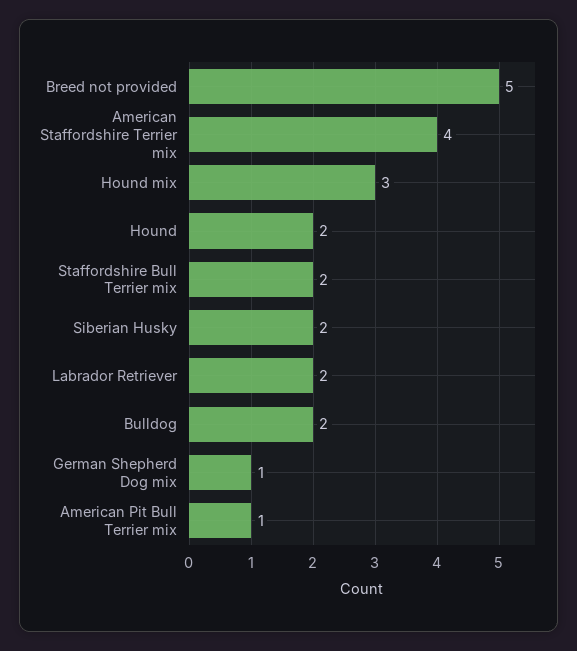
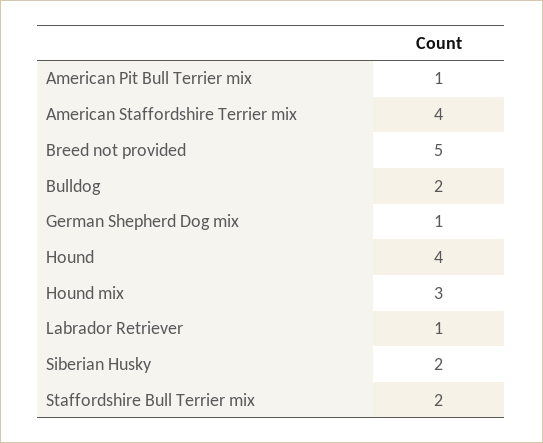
  {
    "Breed not provided": 5,
    "American Staffordshire Terrier mix": 4,
    "Hound mix": 3,
-   "Hound": 2,
+   "Hound": 4,
    "Staffordshire Bull Terrier mix": 2,
    "Siberian Husky": 2,
-   "Labrador Retriever": 2,
+   "Labrador Retriever": 1,
    "Bulldog": 2,
    "German Shepherd Dog mix": 1,
    "American Pit Bull Terrier mix": 1
  }

